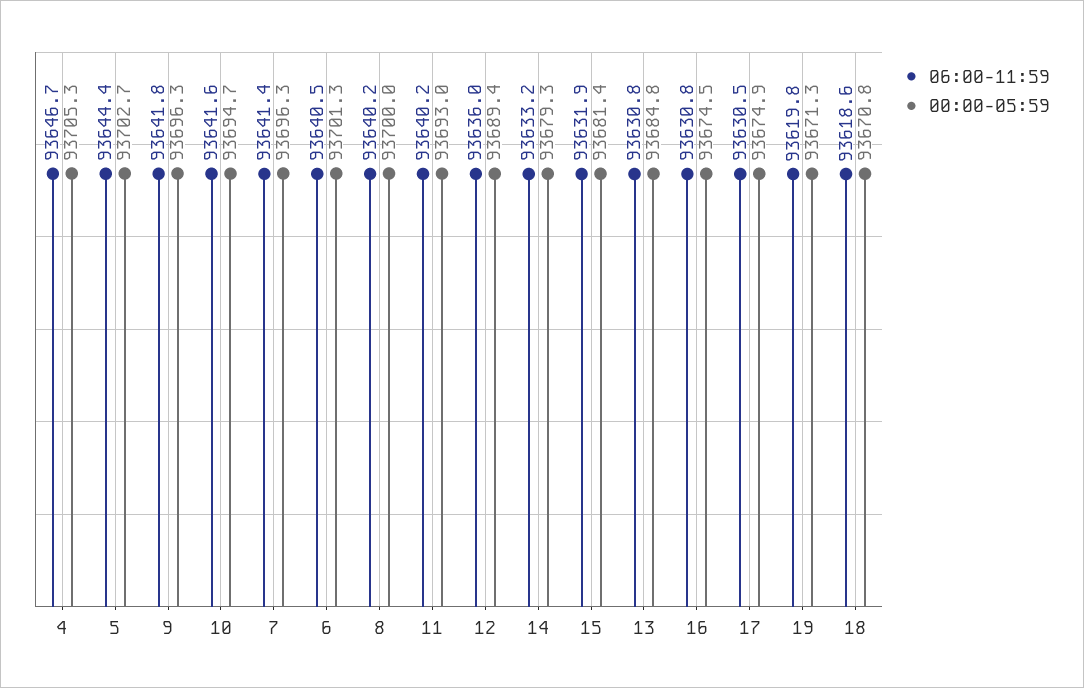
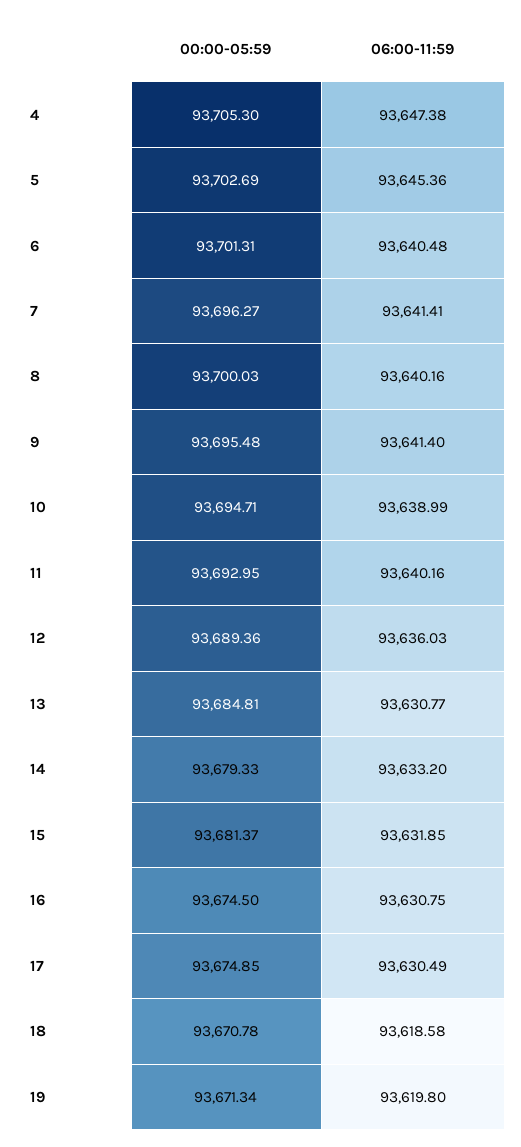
  {
    "06:00-11:59": {
-     "4": 93646.7,
+     "4": 93647.38,
-     "5": 93644.4,
+     "5": 93645.36,
-     "9": 93641.8,
+     "9": 93641.4,
-     "10": 93641.6,
+     "10": 93638.99,
      "7": 93641.41,
      "6": 93640.48,
      "8": 93640.16,
      "11": 93640.16,
      "12": 93636.03,
      "14": 93633.2,
      "15": 93631.85,
      "13": 93630.77,
      "16": 93630.75,
      "17": 93630.49,
      "19": 93619.8,
      "18": 93618.58
    },
    "00:00-05:59": {
      "4": 93705.3,
      "5": 93702.69,
-     "9": 93696.3,
+     "9": 93695.48,
      "10": 93694.71,
      "7": 93696.27,
      "6": 93701.31,
      "8": 93700.03,
      "11": 93692.95,
      "12": 93689.36,
      "14": 93679.33,
      "15": 93681.37,
      "13": 93684.81,
      "16": 93674.5,
      "17": 93674.85,
      "19": 93671.34,
      "18": 93670.78
    }
  }

